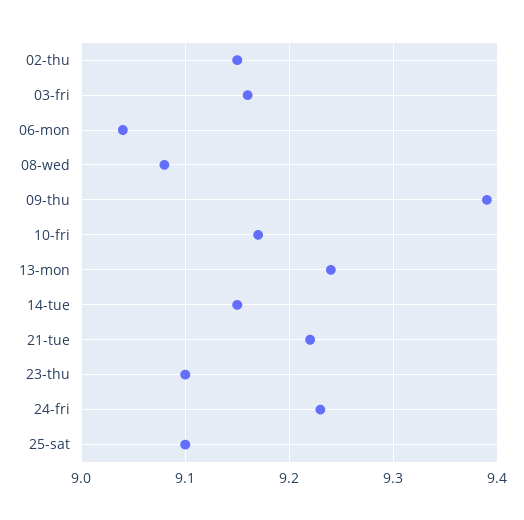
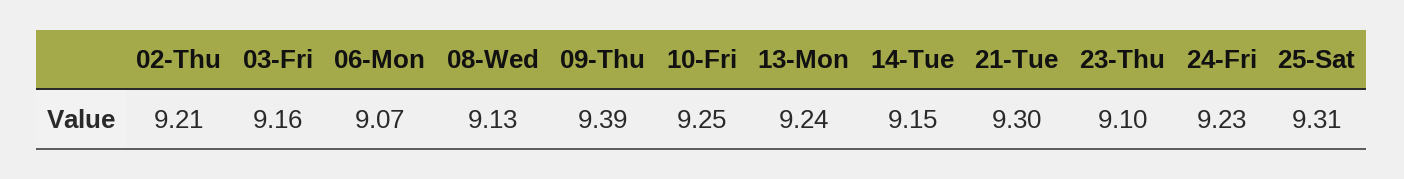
  {
-   "02-thu": 9.15,
+   "02-thu": 9.21,
    "03-fri": 9.16,
-   "06-mon": 9.04,
+   "06-mon": 9.07,
-   "08-wed": 9.08,
+   "08-wed": 9.13,
    "09-thu": 9.39,
-   "10-fri": 9.17,
+   "10-fri": 9.25,
    "13-mon": 9.24,
    "14-tue": 9.15,
-   "21-tue": 9.22,
+   "21-tue": 9.3,
    "23-thu": 9.1,
    "24-fri": 9.23,
-   "25-sat": 9.1
+   "25-sat": 9.31
  }

